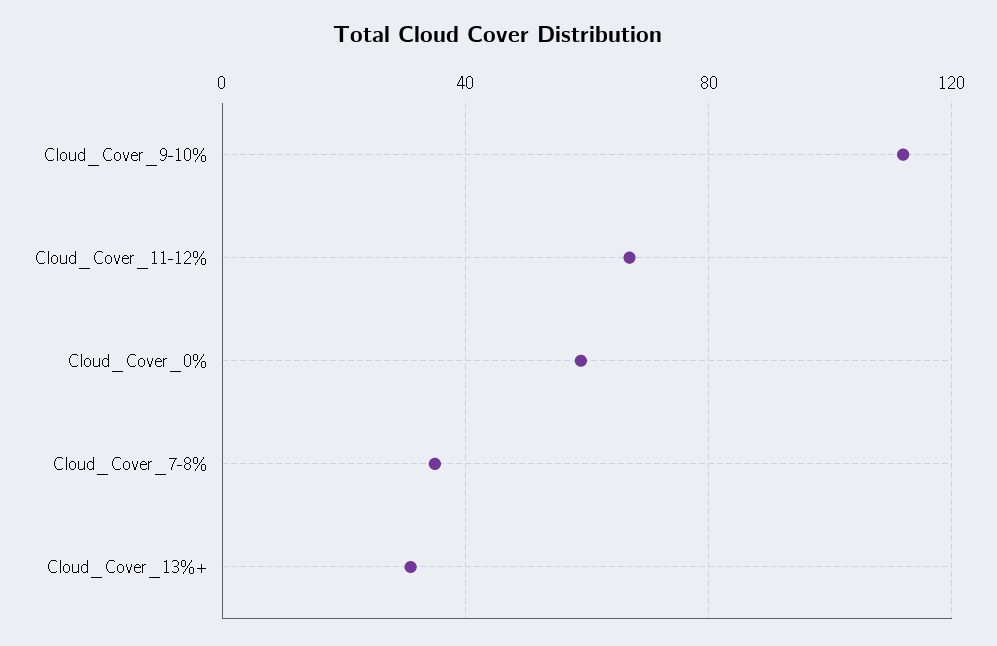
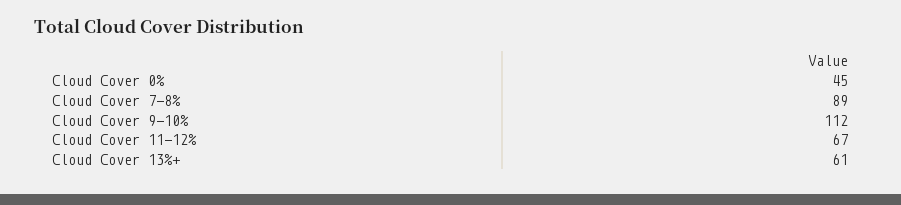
  {
    "Cloud_Cover_9-10%": 112,
    "Cloud_Cover_11-12%": 67,
-   "Cloud_Cover_0%": 60,
+   "Cloud_Cover_0%": 45,
-   "Cloud_Cover_7-8%": 35,
+   "Cloud_Cover_7-8%": 89,
-   "Cloud_Cover_13%+": 30
+   "Cloud_Cover_13%+": 61
  }

